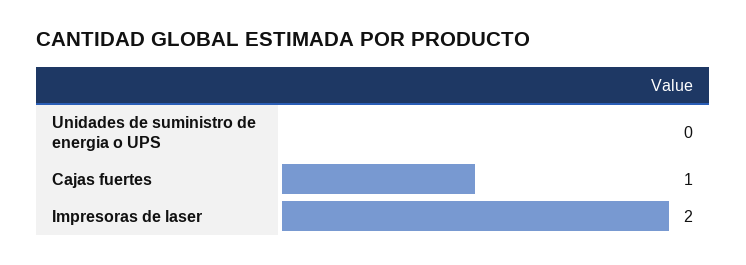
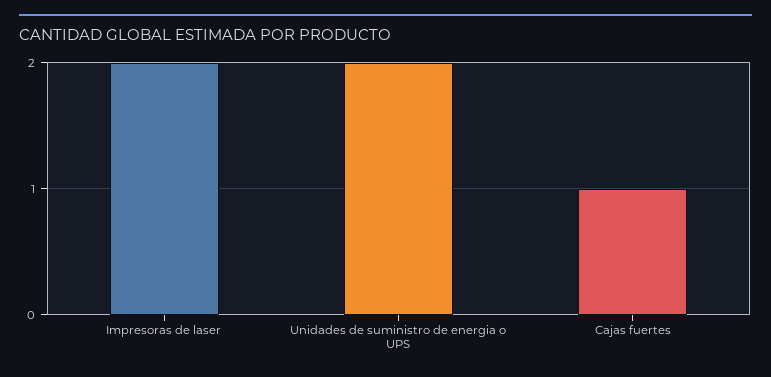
  {
-   "Unidades de suministro de energia o UPS": 0,
+   "Unidades de suministro de energia o UPS": 2,
    "Cajas fuertes": 1,
    "Impresoras de laser": 2
  }

